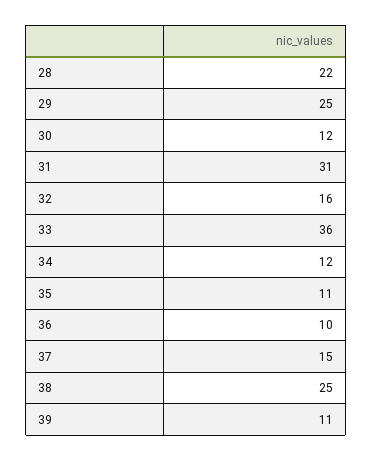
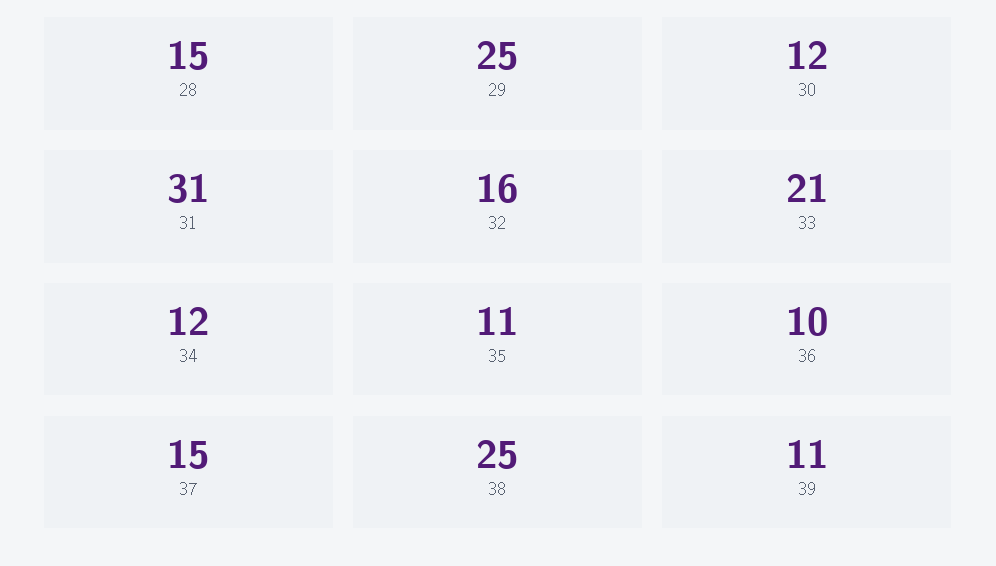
  {
-   "28": 22,
+   "28": 15,
    "29": 25,
    "30": 12,
    "31": 31,
    "32": 16,
-   "33": 36,
+   "33": 21,
    "34": 12,
    "35": 11,
    "36": 10,
    "37": 15,
    "38": 25,
    "39": 11
  }

